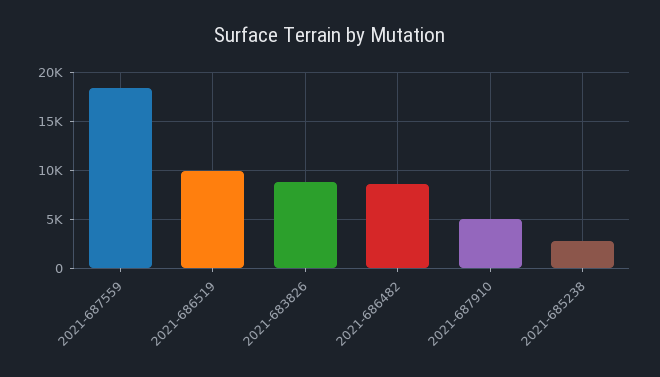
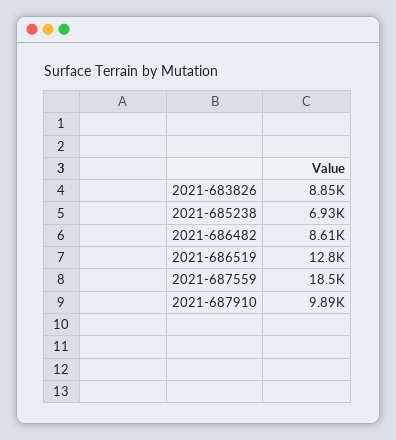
  {
    "2021-687559": 18500,
-   "2021-686519": 10000,
+   "2021-686519": 12800,
    "2021-683826": 8850,
    "2021-686482": 8610,
-   "2021-687910": 5000,
+   "2021-687910": 9890,
-   "2021-685238": 3000
+   "2021-685238": 6930
  }

